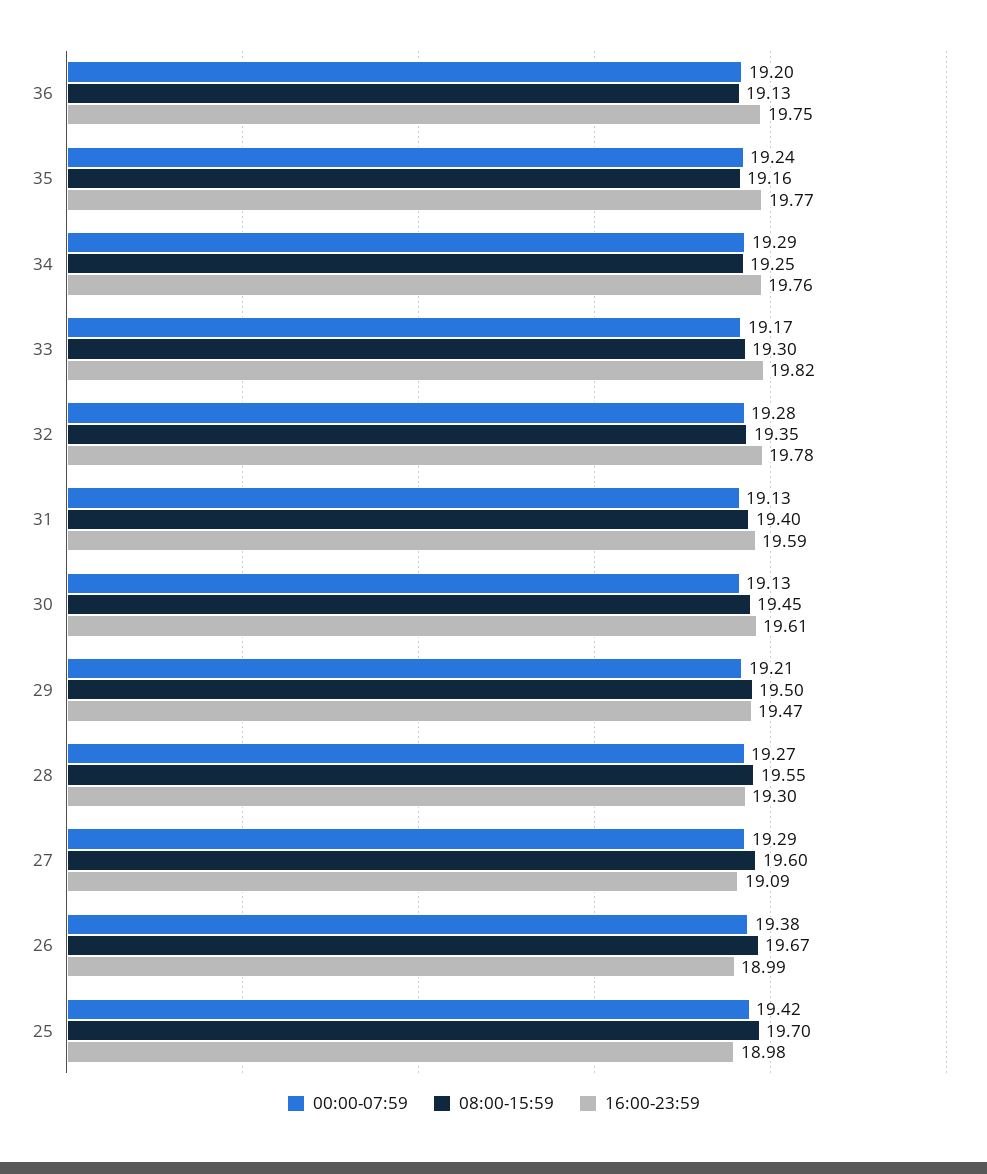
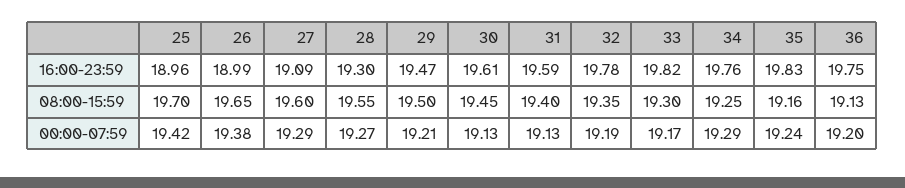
  {
    "00:00-07:59": {
      "36": 19.2,
      "35": 19.24,
      "34": 19.29,
      "33": 19.17,
-     "32": 19.28,
+     "32": 19.19,
      "31": 19.13,
      "30": 19.13,
      "29": 19.21,
      "28": 19.27,
      "27": 19.29,
      "26": 19.38,
      "25": 19.42
    },
    "08:00-15:59": {
      "36": 19.13,
      "35": 19.16,
      "34": 19.25,
      "33": 19.3,
      "32": 19.35,
      "31": 19.4,
      "30": 19.45,
      "29": 19.5,
      "28": 19.55,
      "27": 19.6,
-     "26": 19.67,
+     "26": 19.65,
      "25": 19.7
    },
    "16:00-23:59": {
      "36": 19.75,
-     "35": 19.77,
+     "35": 19.83,
      "34": 19.76,
      "33": 19.82,
      "32": 19.78,
      "31": 19.59,
      "30": 19.61,
      "29": 19.47,
      "28": 19.3,
      "27": 19.09,
      "26": 18.99,
-     "25": 18.98
+     "25": 18.96
    }
  }

